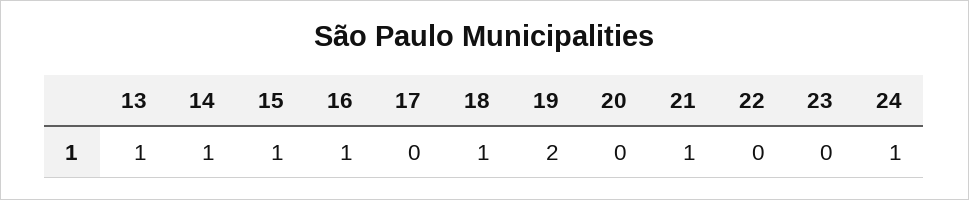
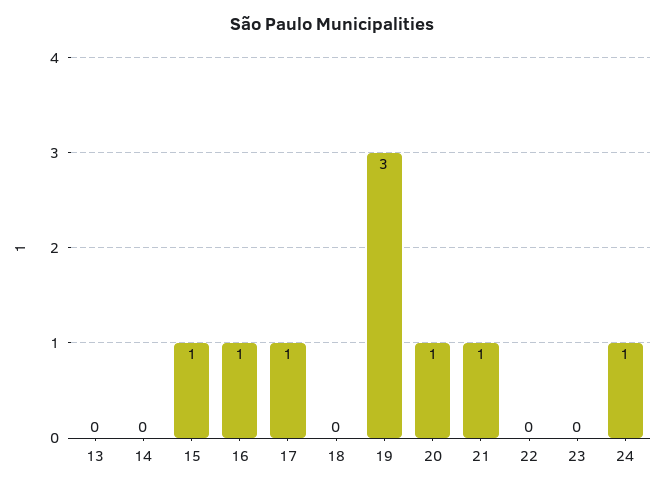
  {
-   "13": 1,
+   "13": 0,
-   "14": 1,
+   "14": 0,
    "15": 1,
    "16": 1,
-   "17": 0,
+   "17": 1,
-   "18": 1,
+   "18": 0,
-   "19": 2,
+   "19": 3,
-   "20": 0,
+   "20": 1,
    "21": 1,
    "22": 0,
    "23": 0,
    "24": 1
  }

